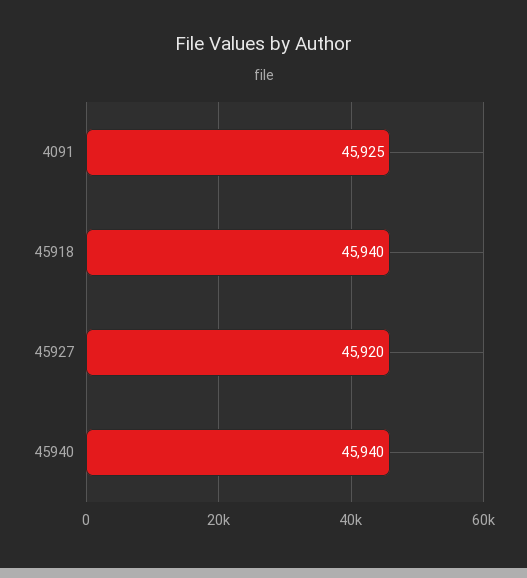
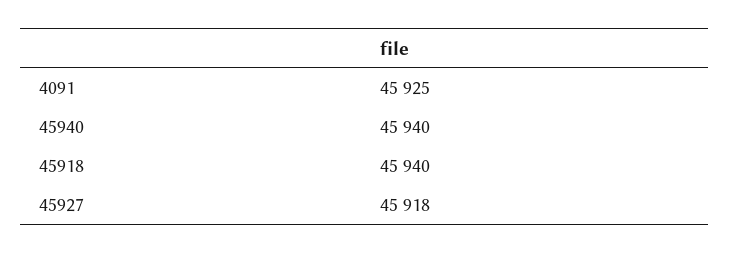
  {
    "4091": 45925,
    "45918": 45940,
-   "45927": 45920,
+   "45927": 45918,
    "45940": 45940
  }

